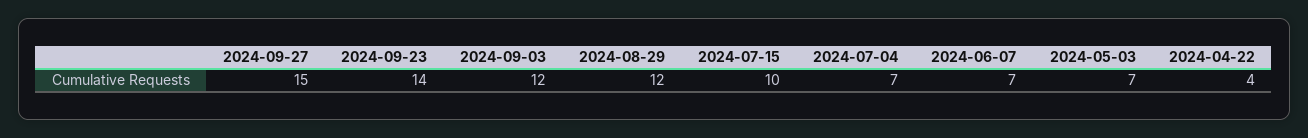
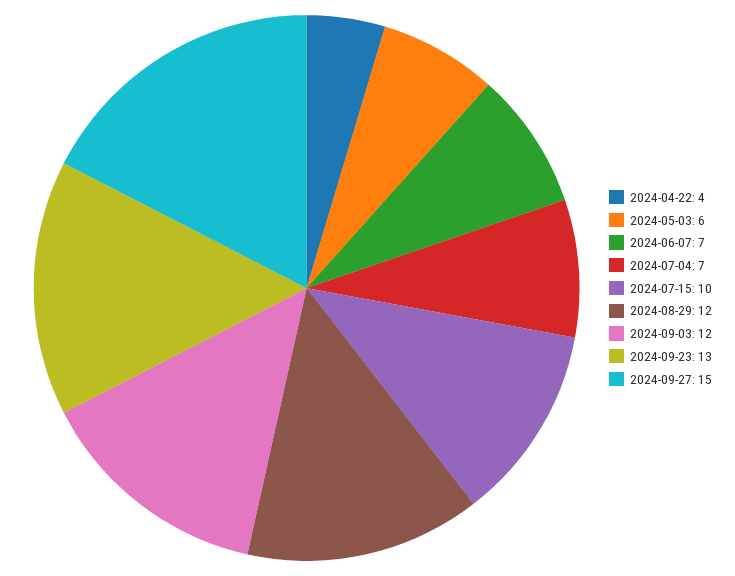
  {
    "2024-09-27": 15,
-   "2024-09-23": 14,
+   "2024-09-23": 13,
    "2024-09-03": 12,
    "2024-08-29": 12,
    "2024-07-15": 10,
    "2024-07-04": 7,
    "2024-06-07": 7,
-   "2024-05-03": 7,
+   "2024-05-03": 6,
    "2024-04-22": 4
  }

